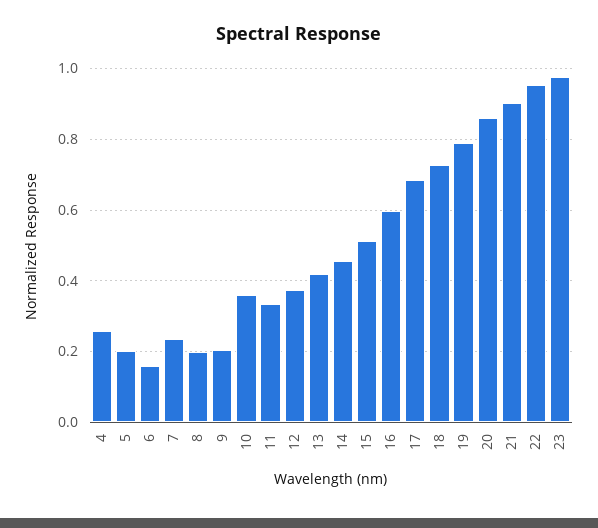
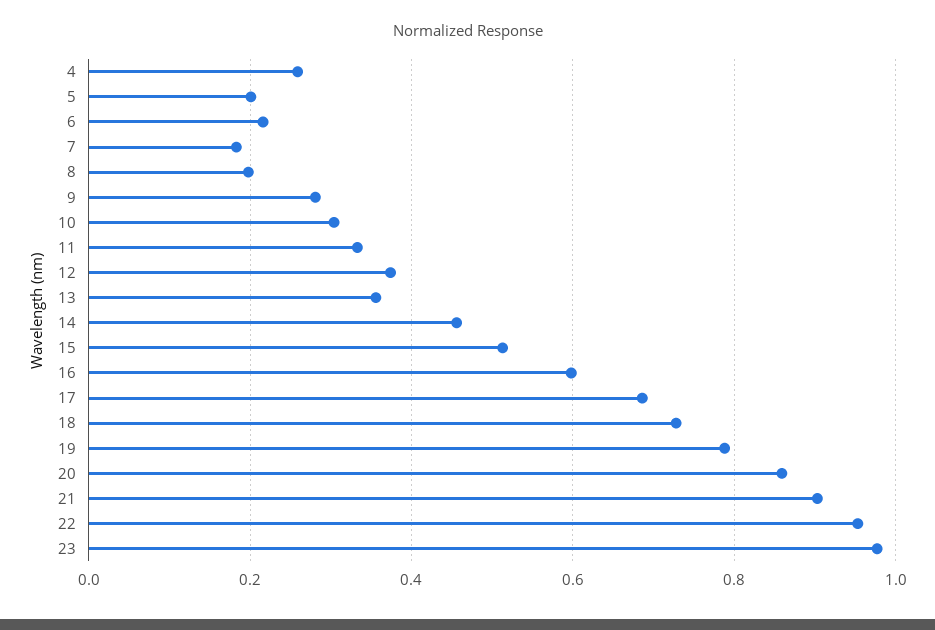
  {
    "4": 0.26,
    "5": 0.2,
-   "6": 0.16,
+   "6": 0.22,
-   "7": 0.24,
+   "7": 0.18,
    "8": 0.2,
-   "9": 0.2,
+   "9": 0.28,
-   "10": 0.36,
+   "10": 0.3,
    "11": 0.34,
    "12": 0.38,
-   "13": 0.42,
+   "13": 0.36,
    "14": 0.46,
    "15": 0.52,
    "16": 0.6,
    "17": 0.68,
    "18": 0.72,
    "19": 0.78,
    "20": 0.86,
    "21": 0.9,
    "22": 0.96,
    "23": 0.98
  }

